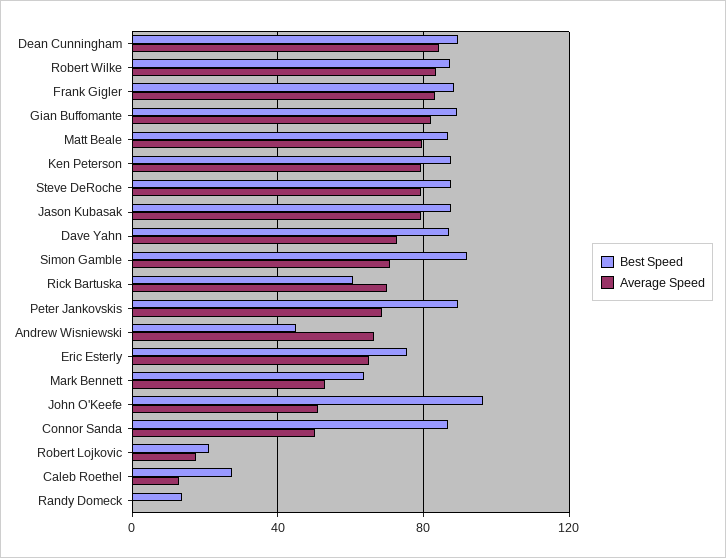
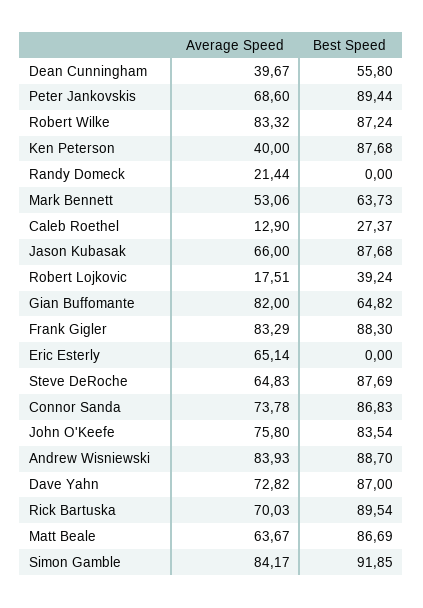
  {
    "Best Speed": {
-     "Dean Cunningham": 90,
+     "Dean Cunningham": 55.8,
      "Robert Wilke": 87.24,
      "Frank Gigler": 88.3,
-     "Gian Buffomante": 90,
+     "Gian Buffomante": 64.82,
      "Matt Beale": 86.69,
      "Ken Peterson": 87.68,
      "Steve DeRoche": 87.69,
      "Jason Kubasak": 87.68,
      "Dave Yahn": 87,
      "Simon Gamble": 91.85,
-     "Rick Bartuska": 60,
+     "Rick Bartuska": 89.54,
      "Peter Jankovskis": 89.44,
-     "Andrew Wisniewski": 45,
+     "Andrew Wisniewski": 88.7,
-     "Eric Esterly": 75,
+     "Eric Esterly": 0,
      "Mark Bennett": 63.73,
-     "John O'Keefe": 95,
+     "John O'Keefe": 83.54,
      "Connor Sanda": 86.83,
-     "Robert Lojkovic": 20,
+     "Robert Lojkovic": 39.24,
      "Caleb Roethel": 27.37,
-     "Randy Domeck": 15
+     "Randy Domeck": 0
    },
    "Average Speed": {
-     "Dean Cunningham": 85,
+     "Dean Cunningham": 39.67,
      "Robert Wilke": 83.32,
      "Frank Gigler": 83.29,
      "Gian Buffomante": 82,
-     "Matt Beale": 80,
+     "Matt Beale": 63.67,
-     "Ken Peterson": 80,
+     "Ken Peterson": 40,
-     "Steve DeRoche": 80,
+     "Steve DeRoche": 64.83,
-     "Jason Kubasak": 80,
+     "Jason Kubasak": 66,
      "Dave Yahn": 72.82,
-     "Simon Gamble": 70,
+     "Simon Gamble": 84.17,
      "Rick Bartuska": 70.03,
      "Peter Jankovskis": 68.6,
-     "Andrew Wisniewski": 65,
+     "Andrew Wisniewski": 83.93,
      "Eric Esterly": 65.14,
      "Mark Bennett": 53.06,
-     "John O'Keefe": 50,
+     "John O'Keefe": 75.8,
-     "Connor Sanda": 50,
+     "Connor Sanda": 73.78,
      "Robert Lojkovic": 17.51,
      "Caleb Roethel": 12.9,
-     "Randy Domeck": 0
+     "Randy Domeck": 21.44
    }
  }

